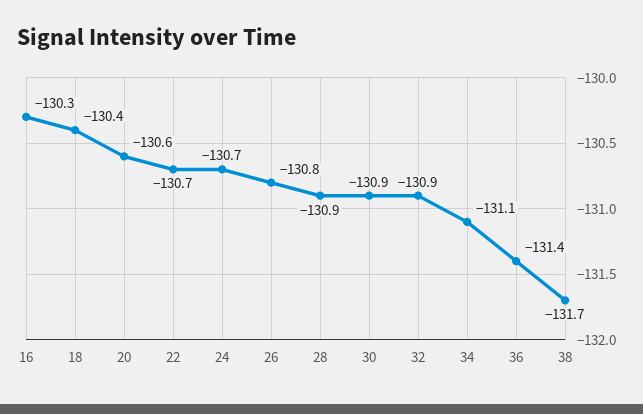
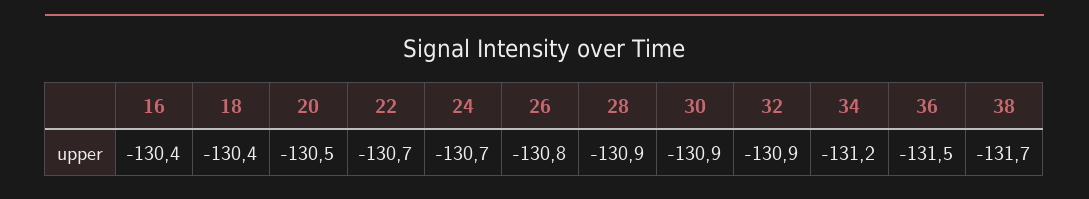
  {
-   "16": -130.3,
+   "16": -130.4,
    "18": -130.4,
-   "20": -130.6,
+   "20": -130.5,
    "22": -130.7,
    "24": -130.7,
    "26": -130.8,
    "28": -130.9,
    "30": -130.9,
    "32": -130.9,
-   "34": -131.1,
+   "34": -131.2,
-   "36": -131.4,
+   "36": -131.5,
    "38": -131.7
  }

